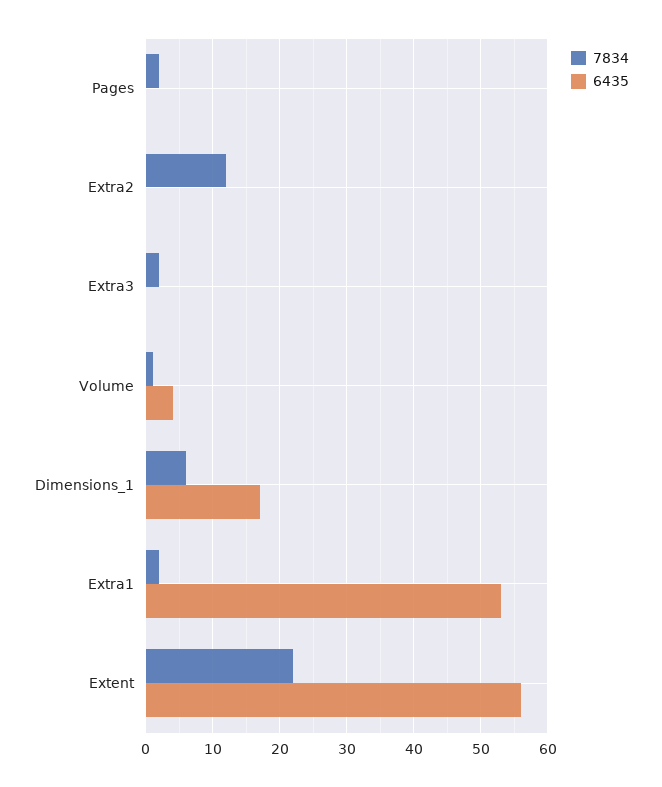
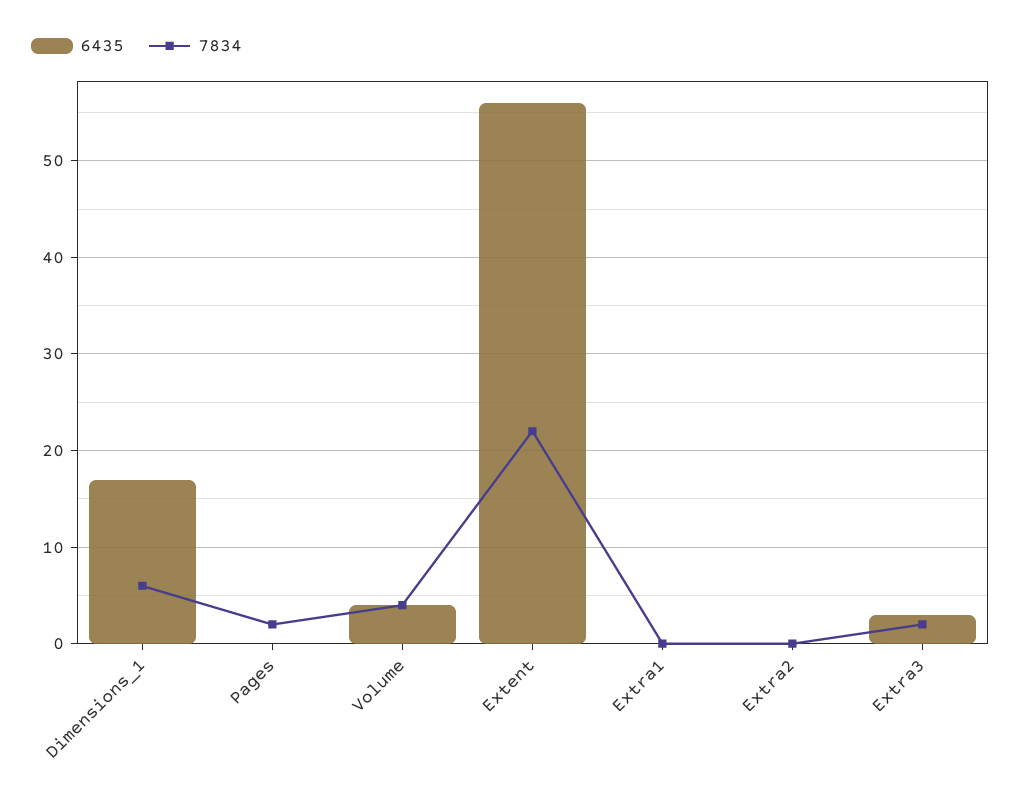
  {
    "7834": {
      "Pages": 2,
-     "Extra2": 12,
+     "Extra2": 0,
      "Extra3": 2,
-     "Volume": 1,
+     "Volume": 4,
      "Dimensions_1": 6,
-     "Extra1": 2,
+     "Extra1": 0,
      "Extent": 22
    },
    "6435": {
      "Pages": 0,
      "Extra2": 0,
-     "Extra3": 0,
+     "Extra3": 3,
      "Volume": 4,
      "Dimensions_1": 17,
-     "Extra1": 53,
+     "Extra1": 0,
      "Extent": 56
    }
  }

